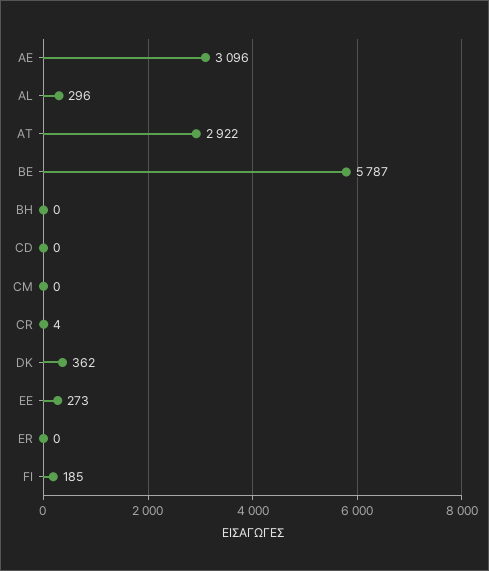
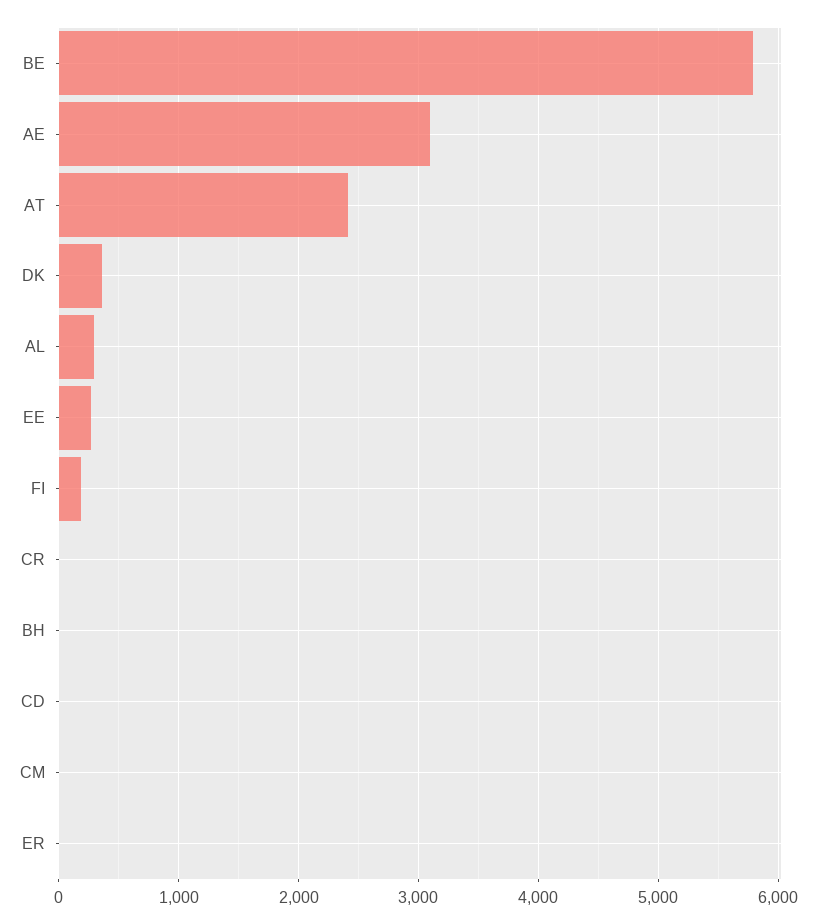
  {
    "AE": 3096,
    "AL": 296,
-   "AT": 2922,
+   "AT": 2400,
    "BE": 5787,
    "BH": 0,
    "CD": 0,
    "CM": 0,
    "CR": 4,
    "DK": 362,
    "EE": 273,
    "ER": 0,
    "FI": 185
  }

